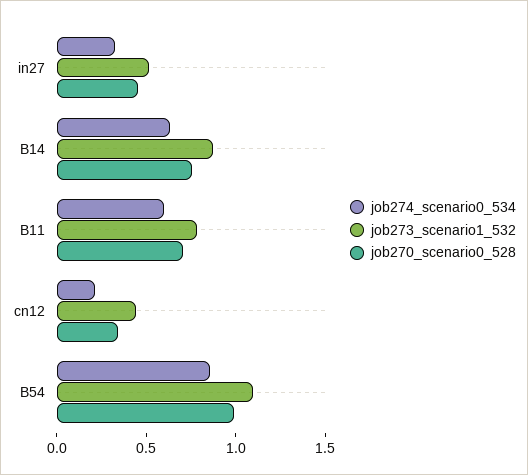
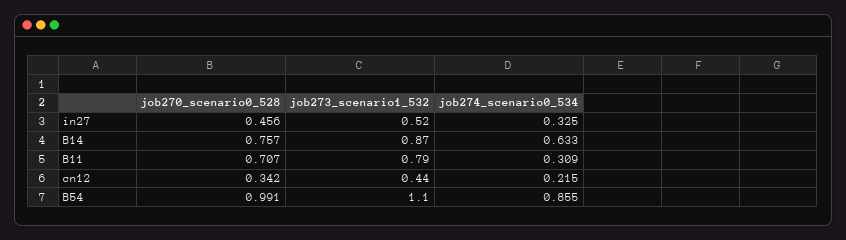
  {
    "job274_scenario0_534": {
      "in27": 0.325,
      "B14": 0.633,
-     "B11": 0.6,
+     "B11": 0.309,
      "cn12": 0.215,
      "B54": 0.855
    },
    "job273_scenario1_532": {
      "in27": 0.52,
      "B14": 0.87,
      "B11": 0.79,
      "cn12": 0.44,
      "B54": 1.1
    },
    "job270_scenario0_528": {
      "in27": 0.456,
      "B14": 0.757,
      "B11": 0.707,
      "cn12": 0.342,
      "B54": 0.991
    }
  }

